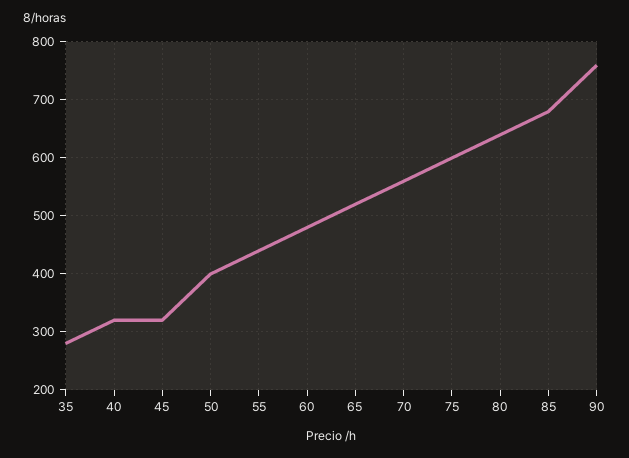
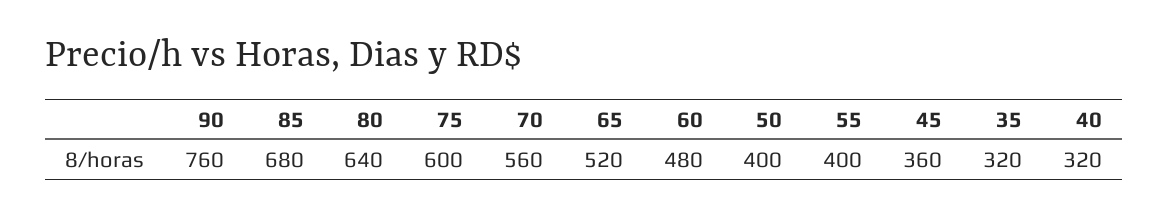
  {
-   "35": 280,
+   "35": 320,
    "40": 320,
-   "45": 320,
+   "45": 360,
    "50": 400,
-   "55": 440,
+   "55": 400,
    "60": 480,
    "65": 520,
    "70": 560,
    "75": 600,
    "80": 640,
    "85": 680,
    "90": 760
  }

